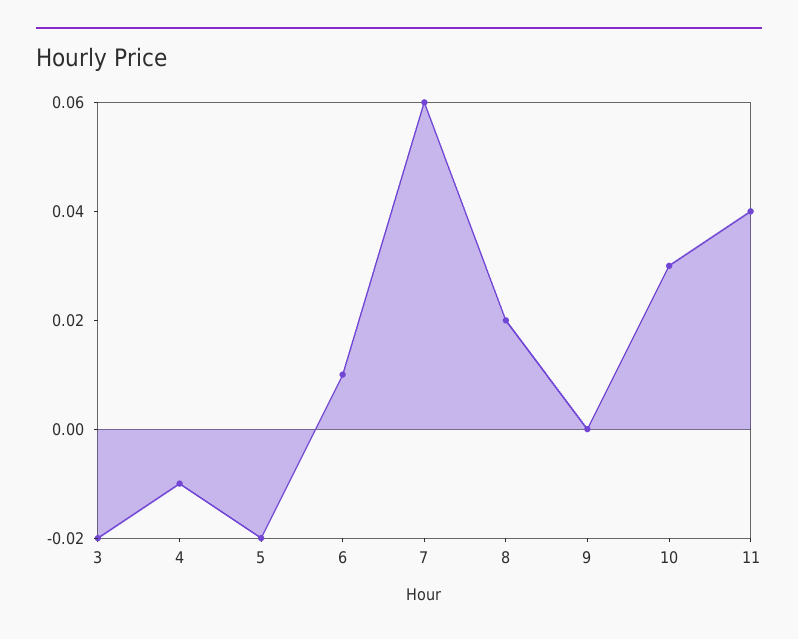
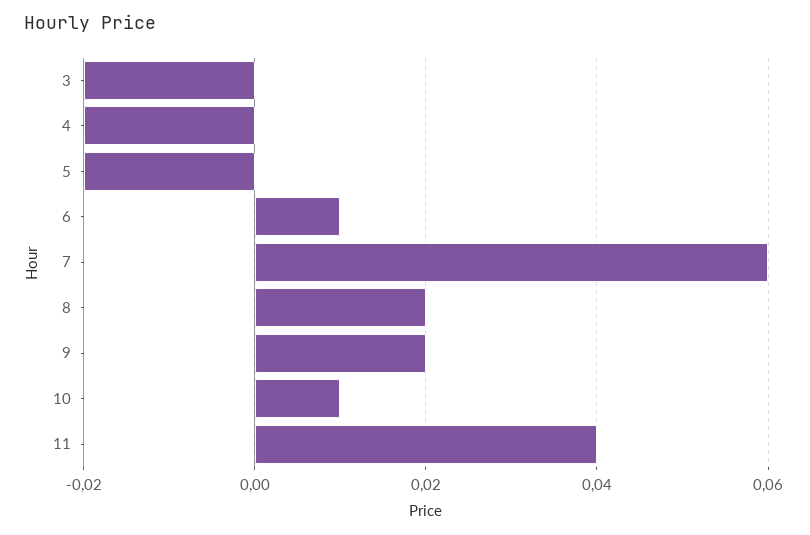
  {
    "3": -0.02,
-   "4": -0.01,
+   "4": -0.02,
    "5": -0.02,
    "6": 0.01,
    "7": 0.06,
    "8": 0.02,
-   "9": 0,
+   "9": 0.02,
-   "10": 0.03,
+   "10": 0.01,
    "11": 0.04
  }

